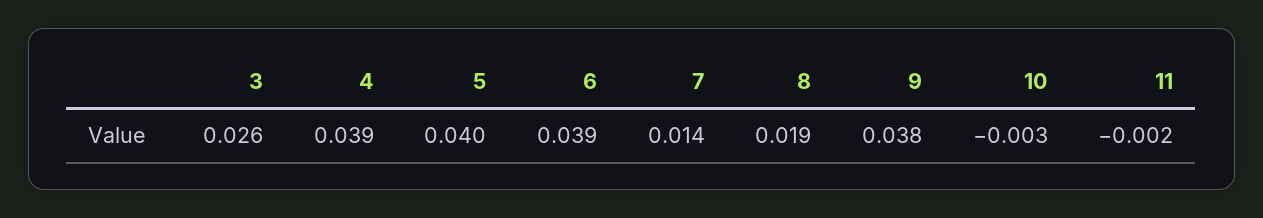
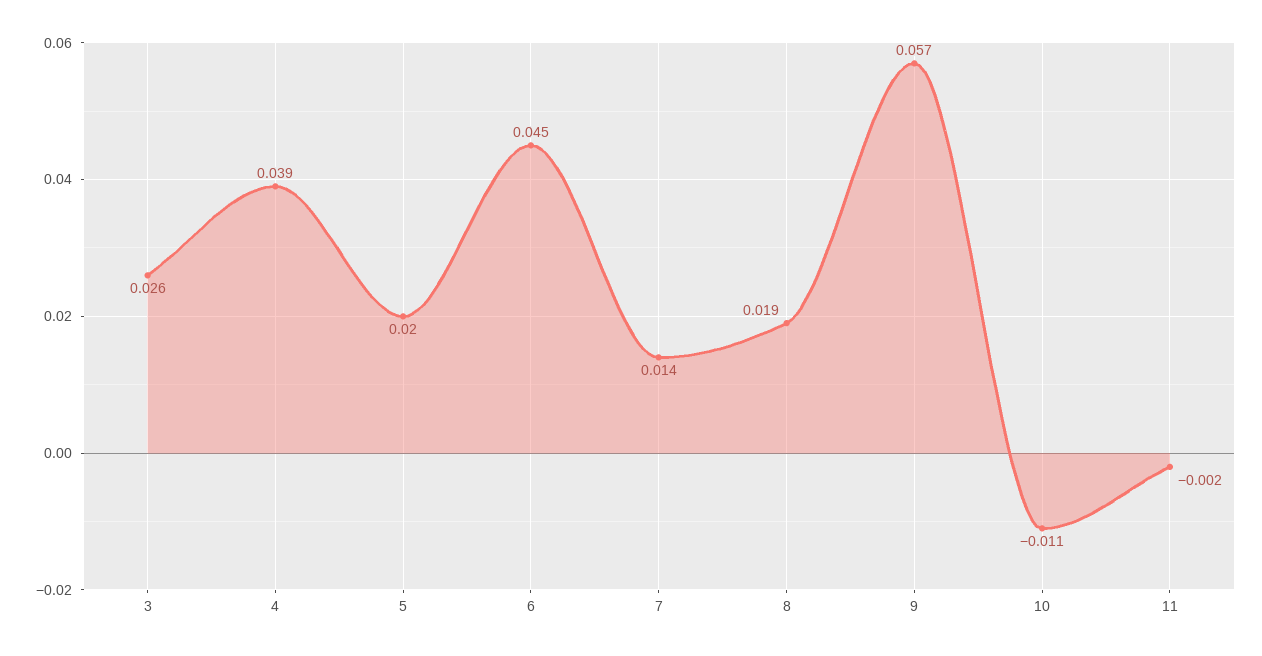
  {
    "3": 0.026,
    "4": 0.039,
-   "5": 0.04,
+   "5": 0.02,
-   "6": 0.039,
+   "6": 0.045,
    "7": 0.014,
    "8": 0.019,
-   "9": 0.038,
+   "9": 0.057,
-   "10": -0.003,
+   "10": -0.011,
    "11": -0.002
  }

